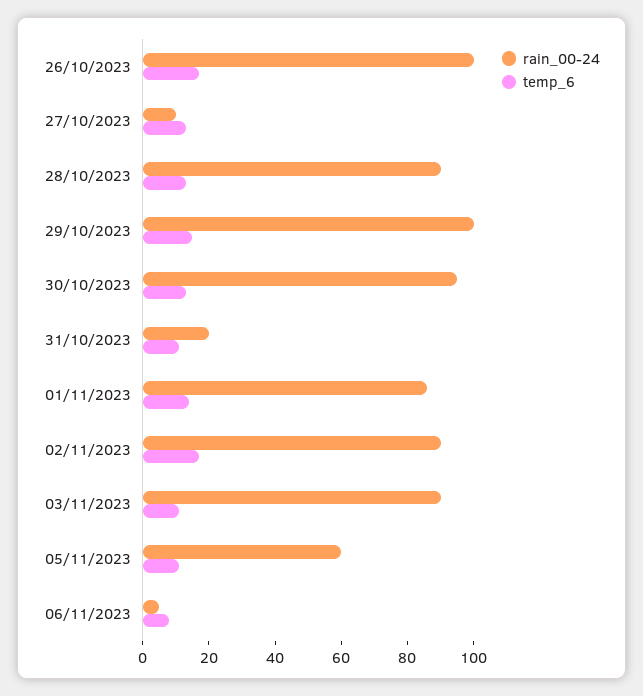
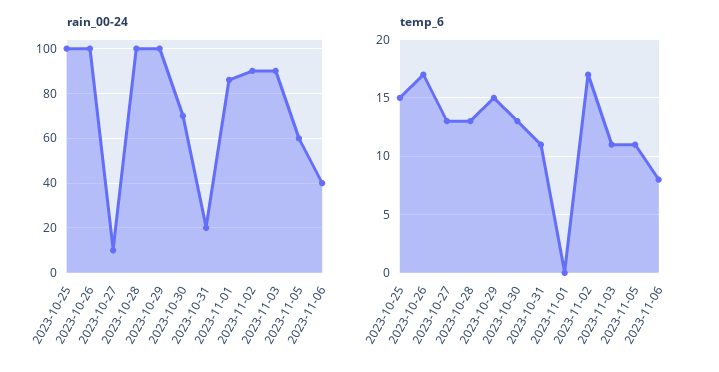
  {
    "rain_00-24": {
      "26/10/2023": 100,
      "27/10/2023": 10,
-     "28/10/2023": 90,
+     "28/10/2023": 100,
      "29/10/2023": 100,
-     "30/10/2023": 95,
+     "30/10/2023": 70,
      "31/10/2023": 20,
      "01/11/2023": 85,
      "02/11/2023": 90,
      "03/11/2023": 90,
      "05/11/2023": 60,
-     "06/11/2023": 5
+     "06/11/2023": 40,
+     "2023-10-25": 100
    },
    "temp_6": {
      "26/10/2023": 17,
      "27/10/2023": 13,
      "28/10/2023": 13,
      "29/10/2023": 15,
      "30/10/2023": 13,
      "31/10/2023": 11,
-     "01/11/2023": 15,
+     "01/11/2023": 0,
      "02/11/2023": 17,
      "03/11/2023": 11,
      "05/11/2023": 11,
-     "06/11/2023": 8
+     "06/11/2023": 8,
+     "2023-10-25": 15
    }
  }

